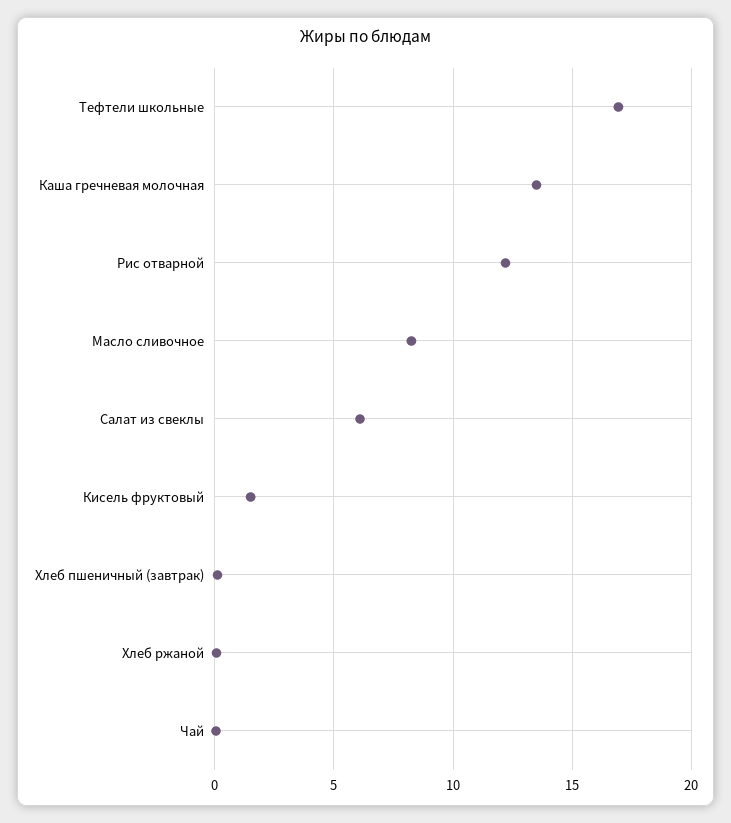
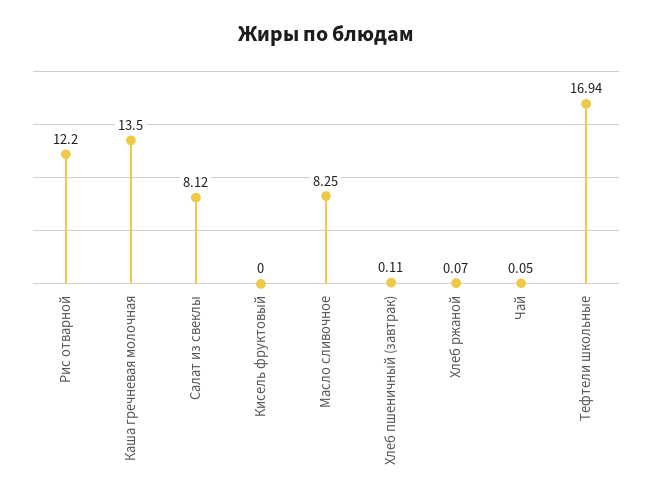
  {
    "Тефтели школьные": 16.94,
    "Каша гречневая молочная": 13.5,
    "Рис отварной": 12.2,
    "Масло сливочное": 8.25,
-   "Салат из свеклы": 6,
+   "Салат из свеклы": 8.12,
-   "Кисель фруктовый": 1.5,
+   "Кисель фруктовый": 0,
    "Хлеб пшеничный (завтрак)": 0.11,
    "Хлеб ржаной": 0.07,
    "Чай": 0.05
  }

